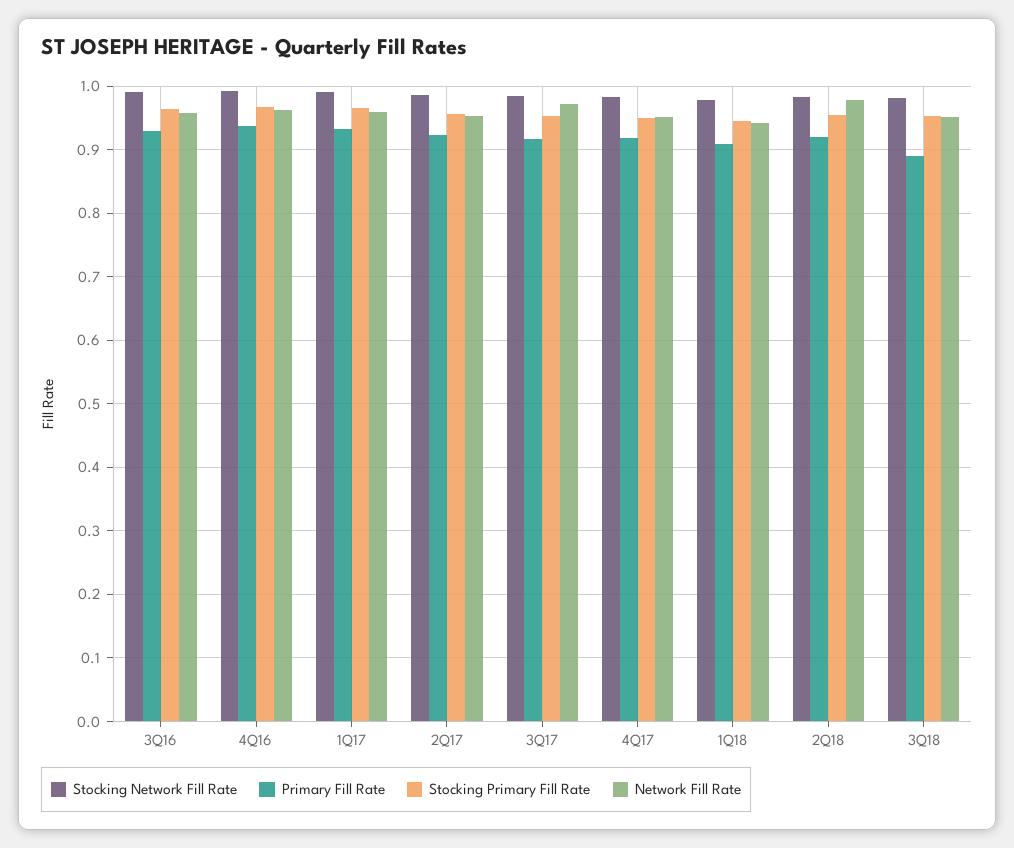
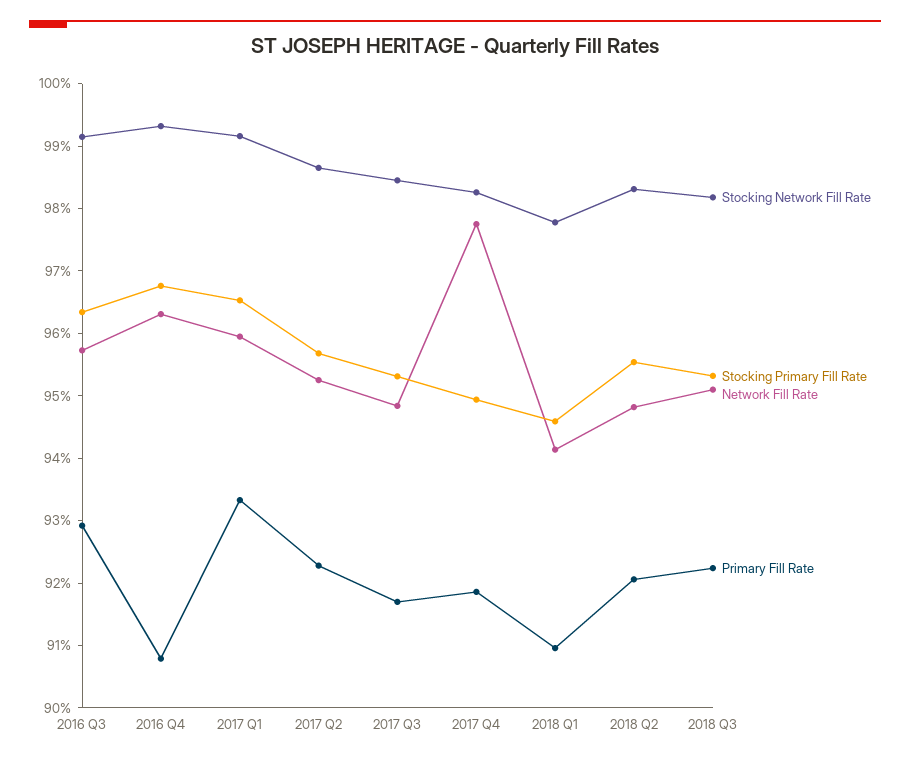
  {
    "Stocking Network Fill Rate": {
      "3Q16": 0.992,
      "4Q16": 0.994,
      "1Q17": 0.992,
      "2Q17": 0.986,
      "3Q17": 0.984,
      "4Q17": 0.982,
      "1Q18": 0.978,
      "2Q18": 0.984,
      "3Q18": 0.982
    },
    "Primary Fill Rate": {
      "3Q16": 0.93,
-     "4Q16": 0.94,
+     "4Q16": 0.908,
      "1Q17": 0.934,
      "2Q17": 0.922,
      "3Q17": 0.918,
      "4Q17": 0.918,
      "1Q18": 0.91,
      "2Q18": 0.92,
-     "3Q18": 0.89
+     "3Q18": 0.922
    },
    "Stocking Primary Fill Rate": {
      "3Q16": 0.964,
      "4Q16": 0.968,
      "1Q17": 0.966,
      "2Q17": 0.956,
      "3Q17": 0.954,
      "4Q17": 0.95,
      "1Q18": 0.946,
      "2Q18": 0.956,
      "3Q18": 0.954
    },
    "Network Fill Rate": {
      "3Q16": 0.958,
      "4Q16": 0.964,
      "1Q17": 0.96,
      "2Q17": 0.952,
-     "3Q17": 0.97,
+     "3Q17": 0.948,
-     "4Q17": 0.95,
+     "4Q17": 0.978,
      "1Q18": 0.942,
-     "2Q18": 0.98,
+     "2Q18": 0.948,
      "3Q18": 0.952
    }
  }

